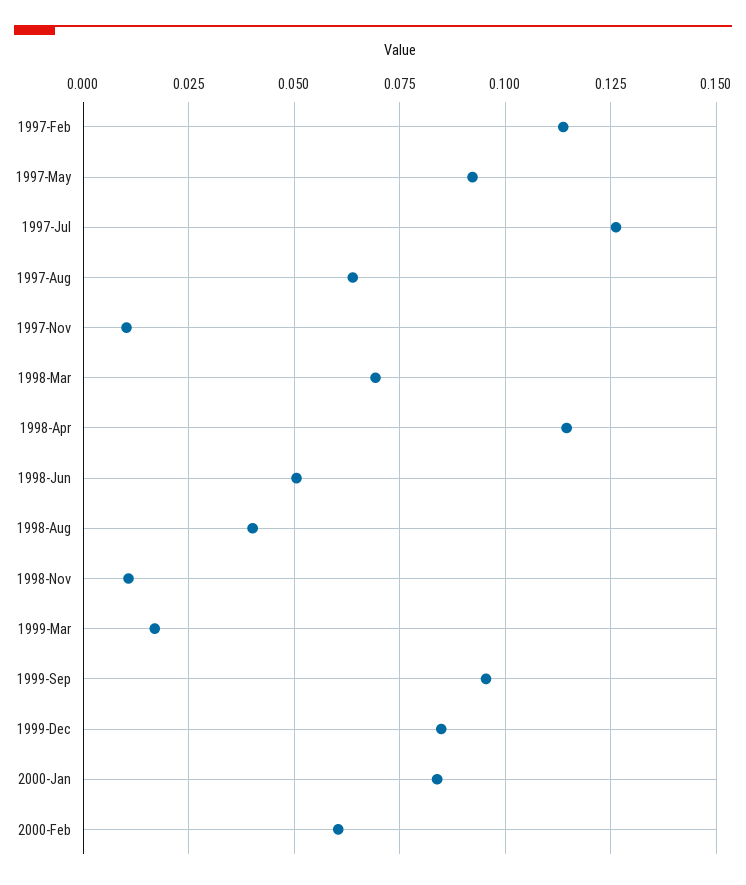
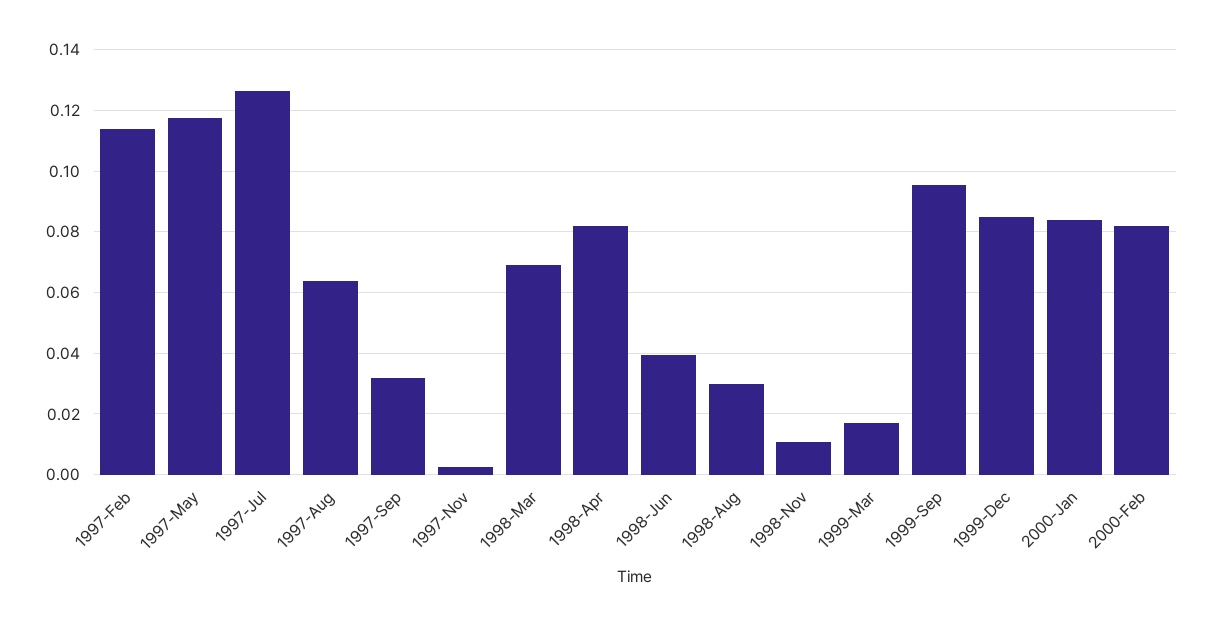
  {
    "1997-Feb": 0.114,
-   "1997-May": 0.0925,
+   "1997-May": 0.118,
    "1997-Jul": 0.126,
    "1997-Aug": 0.064,
-   "1997-Nov": 0.01,
+   "1997-Nov": 0.002,
    "1998-Mar": 0.07,
-   "1998-Apr": 0.115,
+   "1998-Apr": 0.082,
-   "1998-Jun": 0.05,
+   "1998-Jun": 0.04,
-   "1998-Aug": 0.04,
+   "1998-Aug": 0.03,
    "1998-Nov": 0.01,
    "1999-Mar": 0.016,
    "1999-Sep": 0.096,
    "1999-Dec": 0.084,
    "2000-Jan": 0.084,
-   "2000-Feb": 0.06
+   "2000-Feb": 0.082,
+   "1997-Sep": 0.032
  }

